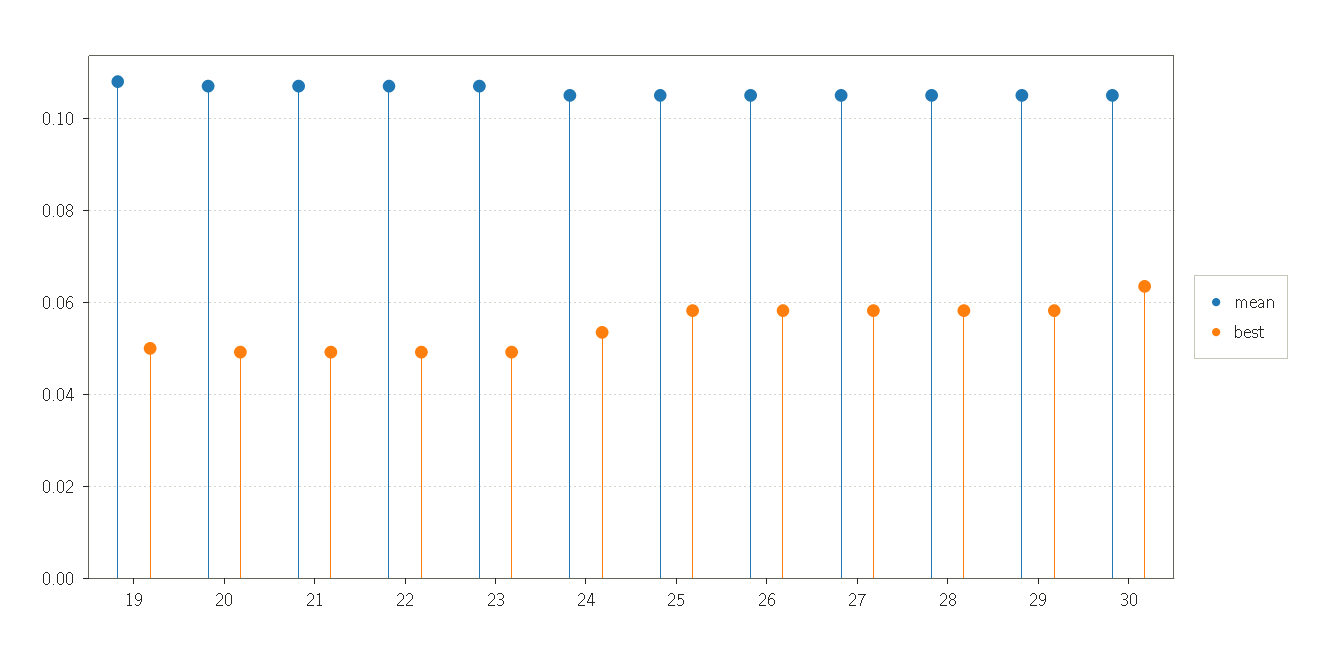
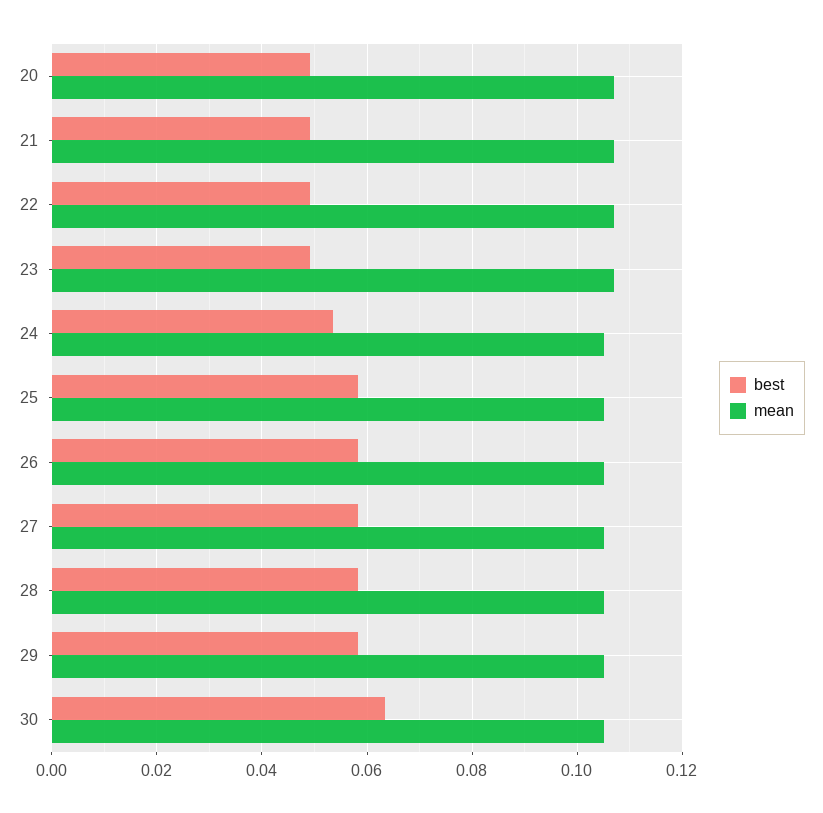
  {
    "mean": {
-     "19": 0.108,
      "20": 0.108,
      "21": 0.108,
      "22": 0.108,
      "23": 0.108,
      "24": 0.106,
      "25": 0.106,
      "26": 0.106,
      "27": 0.106,
      "28": 0.106,
      "29": 0.106,
      "30": 0.106
    },
    "best": {
-     "19": 0.05,
      "20": 0.05,
      "21": 0.05,
      "22": 0.05,
      "23": 0.05,
      "24": 0.054,
      "25": 0.058,
      "26": 0.058,
      "27": 0.058,
      "28": 0.058,
      "29": 0.058,
      "30": 0.064
    }
  }

